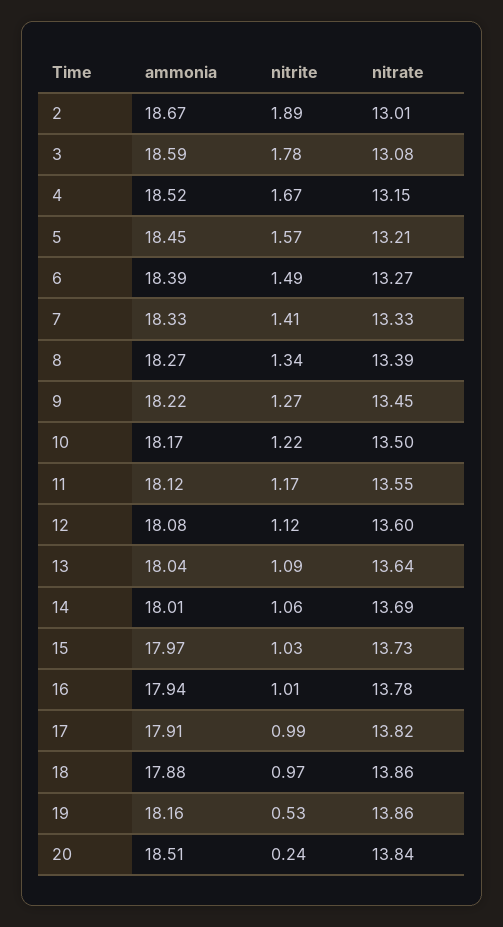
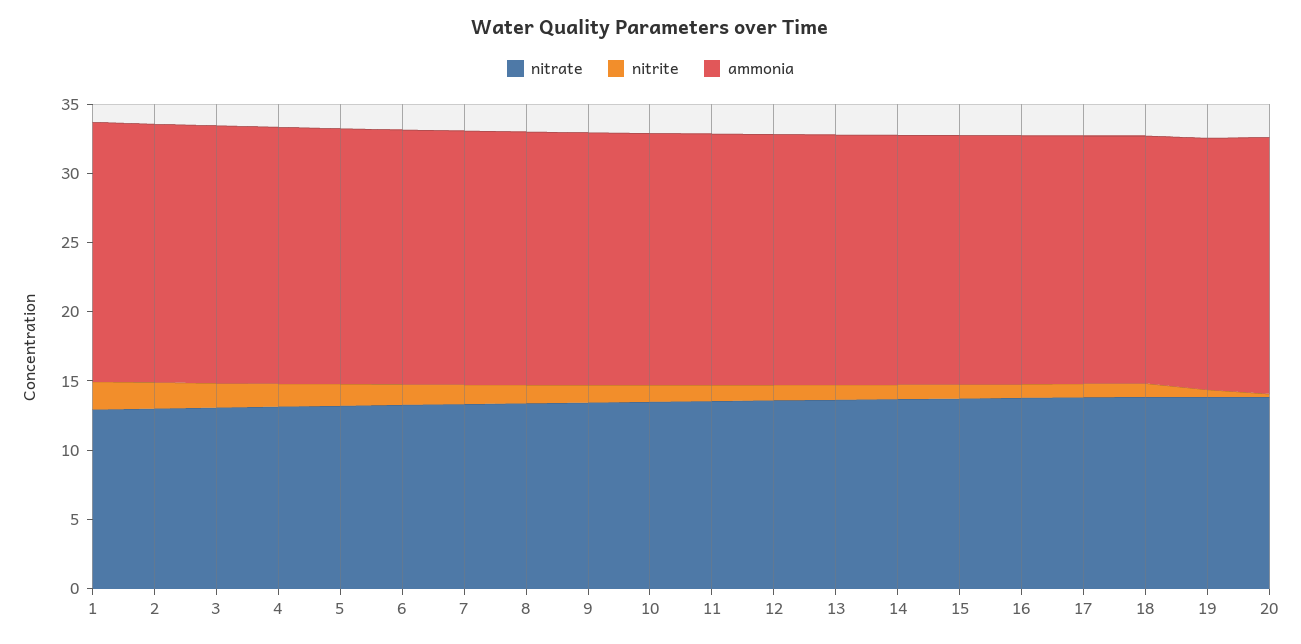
  {
    "ammonia": {
      "2": 18.67,
      "3": 18.59,
      "4": 18.52,
      "5": 18.45,
      "6": 18.39,
      "7": 18.33,
      "8": 18.27,
      "9": 18.22,
      "10": 18.17,
      "11": 18.12,
      "12": 18.08,
      "13": 18.04,
      "14": 18.01,
      "15": 17.97,
      "16": 17.94,
      "17": 17.91,
      "18": 17.88,
      "19": 18.16,
-     "20": 18.51
+     "20": 18.51,
+     "1": 19
    },
    "nitrite": {
      "2": 1.89,
      "3": 1.78,
      "4": 1.67,
      "5": 1.57,
      "6": 1.49,
      "7": 1.41,
      "8": 1.34,
      "9": 1.27,
      "10": 1.22,
      "11": 1.17,
      "12": 1.12,
      "13": 1.09,
      "14": 1.06,
      "15": 1.03,
      "16": 1.01,
      "17": 0.99,
      "18": 0.97,
      "19": 0.53,
-     "20": 0.24
+     "20": 0.24,
+     "1": 2
    },
    "nitrate": {
      "2": 13.01,
      "3": 13.08,
      "4": 13.15,
      "5": 13.21,
      "6": 13.27,
      "7": 13.33,
      "8": 13.39,
      "9": 13.45,
      "10": 13.5,
      "11": 13.55,
      "12": 13.6,
      "13": 13.64,
      "14": 13.69,
      "15": 13.73,
      "16": 13.78,
      "17": 13.82,
      "18": 13.86,
      "19": 13.86,
-     "20": 13.84
+     "20": 13.84,
+     "1": 13
    }
  }

